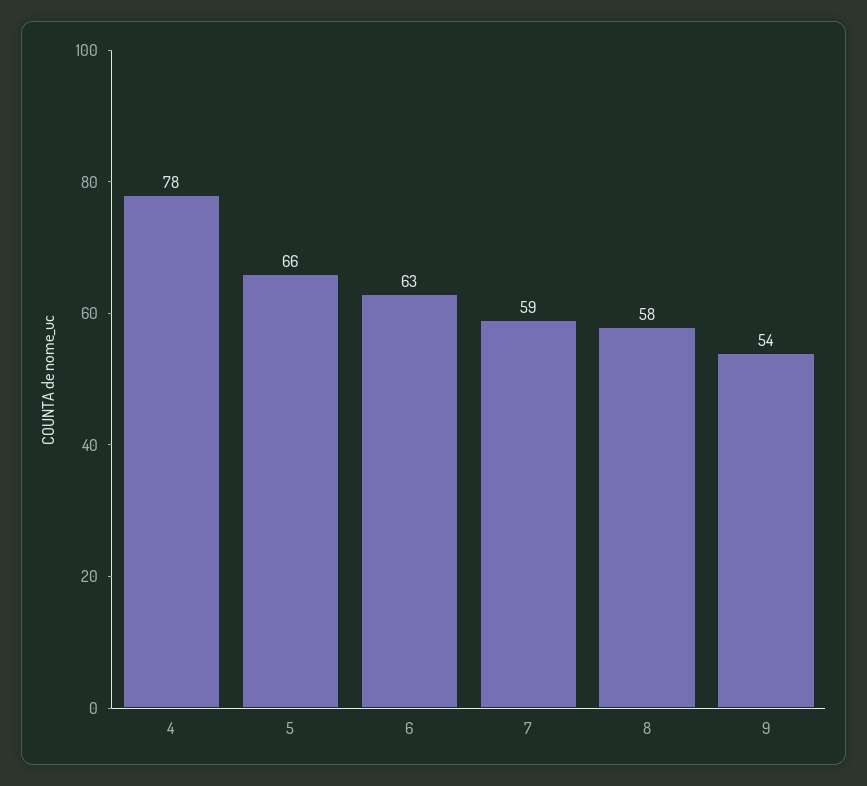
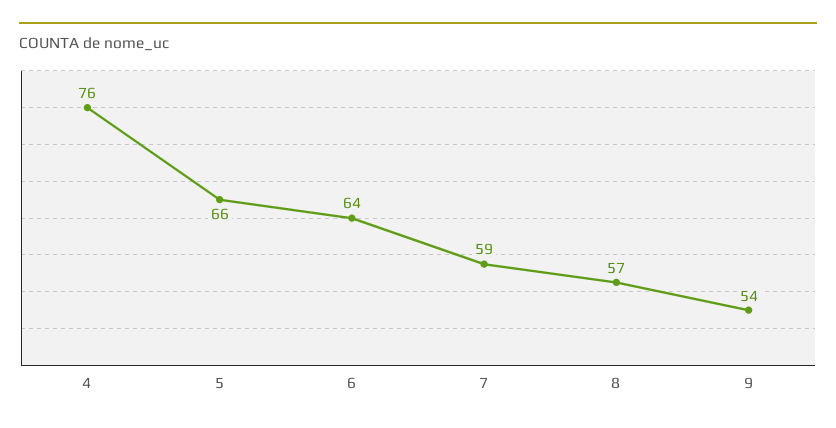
  {
-   "4": 78,
+   "4": 76,
    "5": 66,
-   "6": 63,
+   "6": 64,
    "7": 59,
-   "8": 58,
+   "8": 57,
    "9": 54
  }

